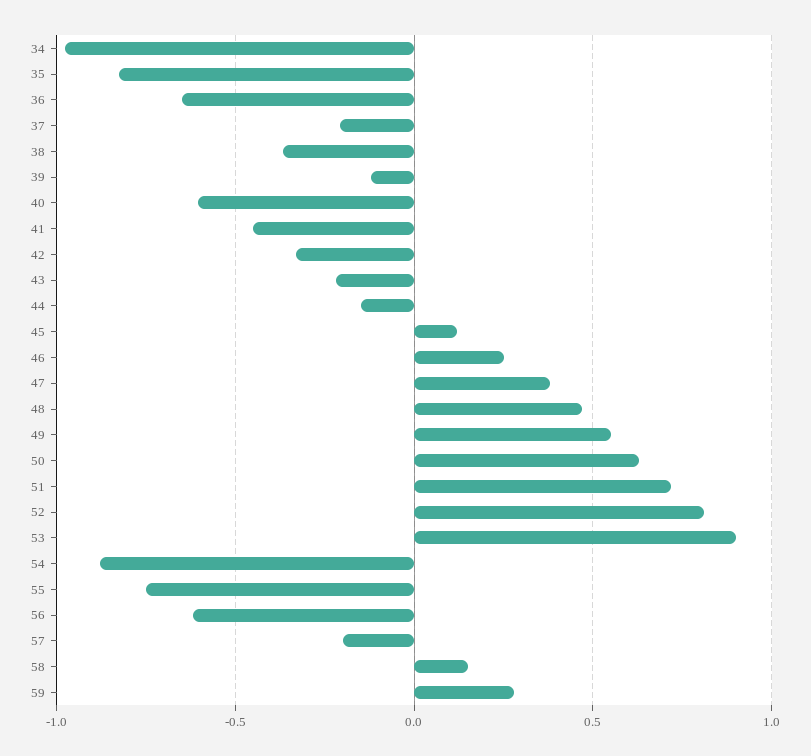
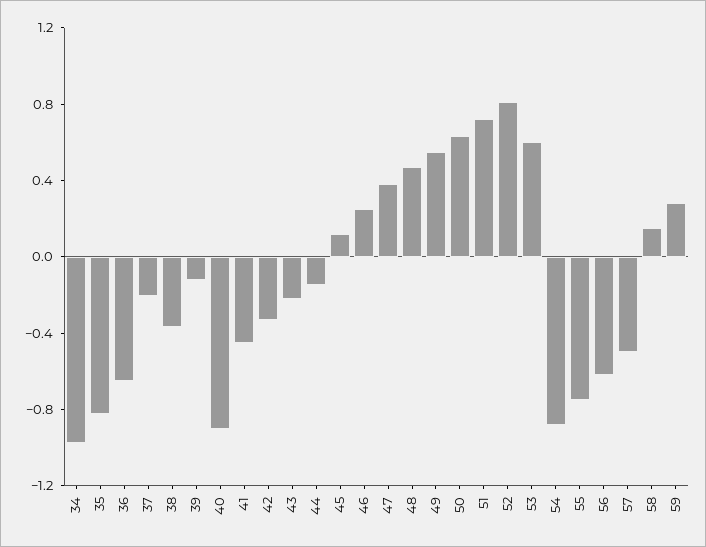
  {
    "34": -1,
    "35": -0.85,
    "36": -0.65,
    "37": -0.2,
    "38": -0.35,
    "39": -0.1,
-   "40": -0.6,
+   "40": -0.9,
    "41": -0.45,
    "42": -0.35,
    "43": -0.2,
    "44": -0.15,
    "45": 0.1,
    "46": 0.25,
    "47": 0.4,
    "48": 0.45,
    "49": 0.55,
    "50": 0.65,
    "51": 0.7,
    "52": 0.8,
-   "53": 0.9,
+   "53": 0.6,
    "54": -0.9,
    "55": -0.75,
    "56": -0.6,
-   "57": -0.2,
+   "57": -0.5,
    "58": 0.15,
    "59": 0.3
  }

